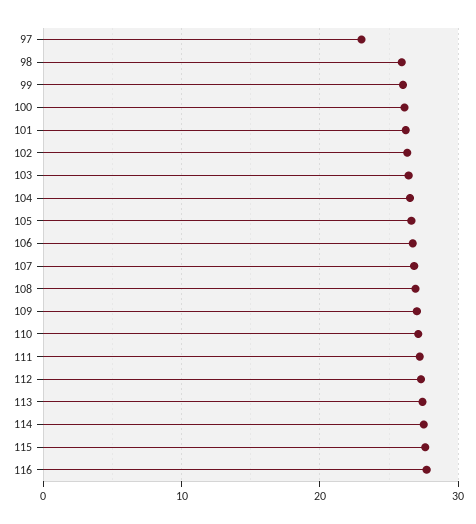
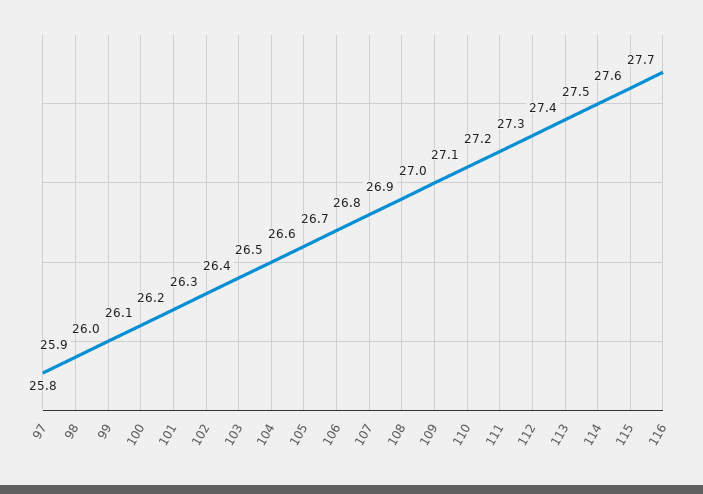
  {
-   "97": 23,
+   "97": 25.8,
    "98": 25.9,
    "99": 26,
    "100": 26.1,
    "101": 26.2,
    "102": 26.3,
    "103": 26.4,
    "104": 26.5,
    "105": 26.6,
    "106": 26.7,
    "107": 26.8,
    "108": 26.9,
    "109": 27,
    "110": 27.1,
    "111": 27.2,
    "112": 27.3,
    "113": 27.4,
    "114": 27.5,
    "115": 27.6,
    "116": 27.7
  }

